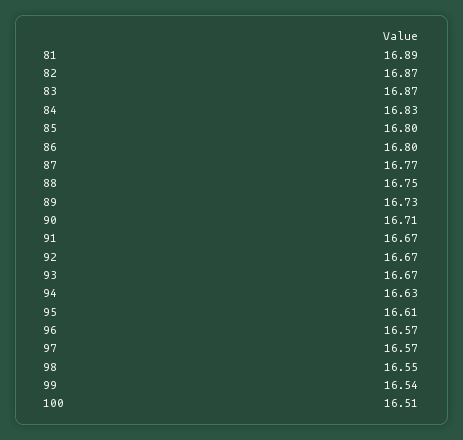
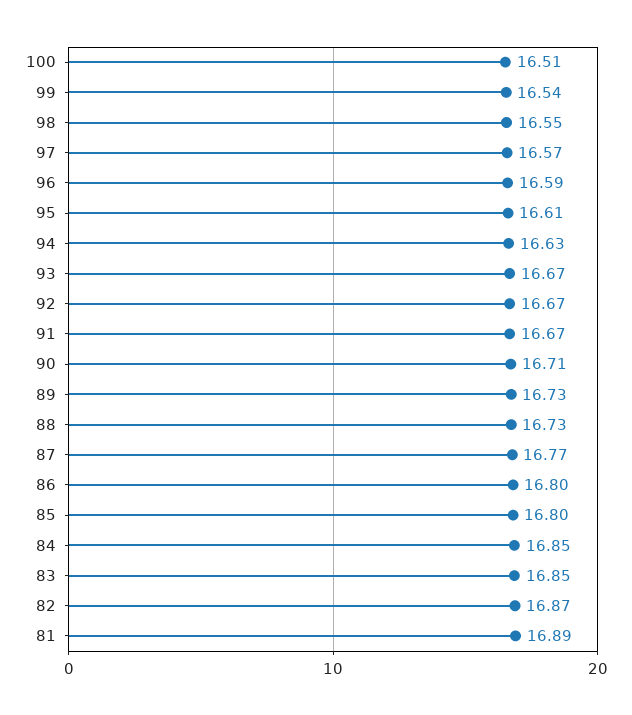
  {
    "81": 16.89,
    "82": 16.87,
-   "83": 16.87,
+   "83": 16.85,
-   "84": 16.83,
+   "84": 16.85,
    "85": 16.8,
    "86": 16.8,
    "87": 16.77,
-   "88": 16.75,
+   "88": 16.73,
    "89": 16.73,
    "90": 16.71,
    "91": 16.67,
    "92": 16.67,
    "93": 16.67,
    "94": 16.63,
    "95": 16.61,
-   "96": 16.57,
+   "96": 16.59,
    "97": 16.57,
    "98": 16.55,
    "99": 16.54,
    "100": 16.51
  }

